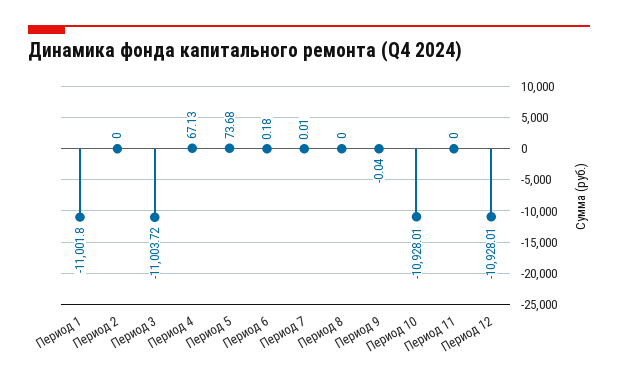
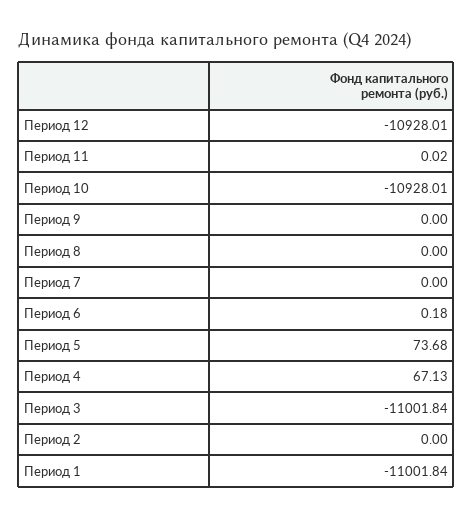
  {
-   "Период 1": -11001.8,
+   "Период 1": -11001.84,
    "Период 2": 0,
-   "Период 3": -11003.72,
+   "Период 3": -11001.84,
    "Период 4": 67.13,
    "Период 5": 73.68,
    "Период 6": 0.18,
-   "Период 7": 0.01,
+   "Период 7": 0,
    "Период 8": 0,
-   "Период 9": -0.04,
+   "Период 9": 0,
    "Период 10": -10928.01,
-   "Период 11": 0,
+   "Период 11": 0.02,
    "Период 12": -10928.01
  }

